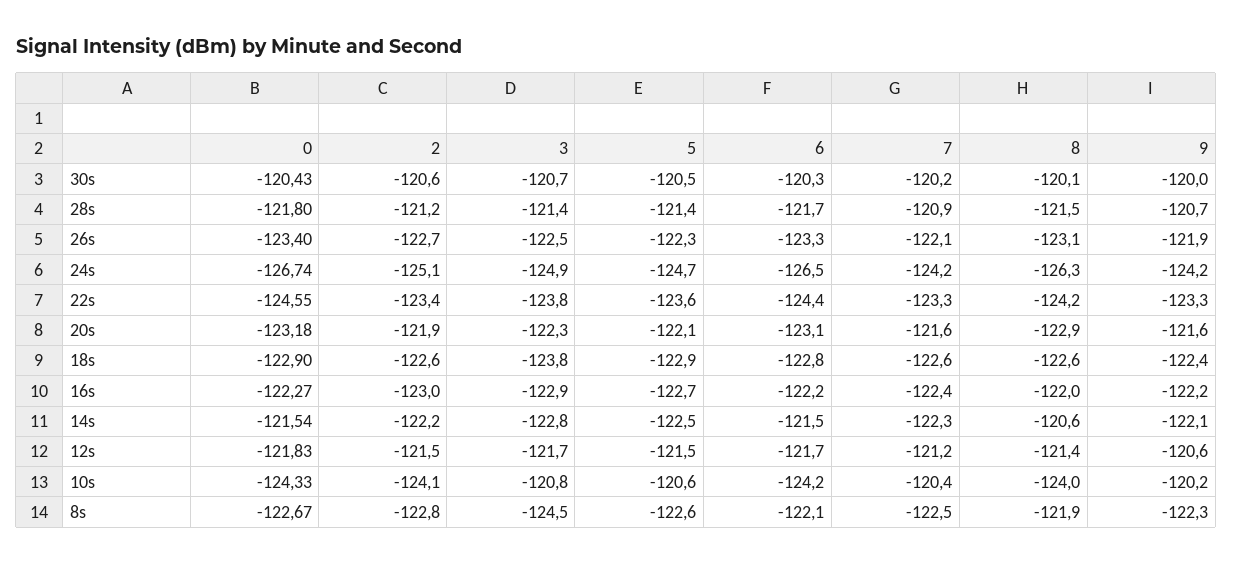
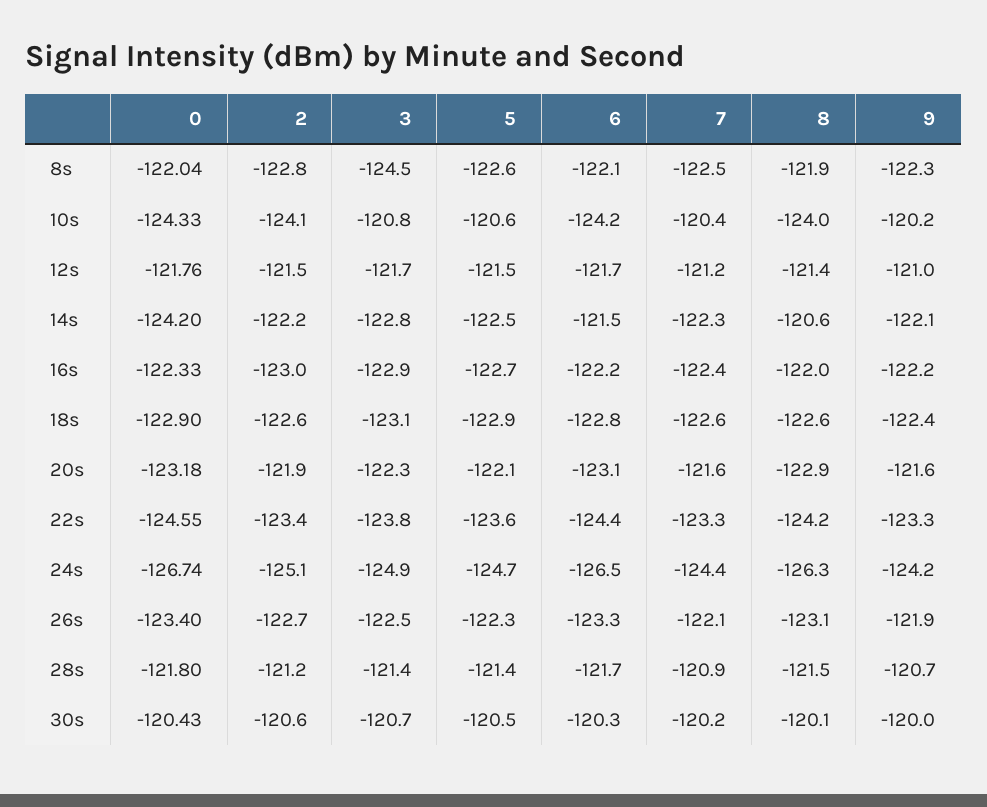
  {
    "0": {
      "30s": -120.43,
      "28s": -121.8,
      "26s": -123.4,
      "24s": -126.74,
      "22s": -124.55,
      "20s": -123.18,
      "18s": -122.9,
-     "16s": -122.27,
+     "16s": -122.33,
-     "14s": -121.54,
+     "14s": -124.2,
-     "12s": -121.83,
+     "12s": -121.76,
      "10s": -124.33,
-     "8s": -122.67
+     "8s": -122.04
    },
    "2": {
      "30s": -120.6,
      "28s": -121.2,
      "26s": -122.7,
      "24s": -125.1,
      "22s": -123.4,
      "20s": -121.9,
      "18s": -122.6,
      "16s": -123,
      "14s": -122.2,
      "12s": -121.5,
      "10s": -124.1,
      "8s": -122.8
    },
    "3": {
      "30s": -120.7,
      "28s": -121.4,
      "26s": -122.5,
      "24s": -124.9,
      "22s": -123.8,
      "20s": -122.3,
-     "18s": -123.8,
+     "18s": -123.1,
      "16s": -122.9,
      "14s": -122.8,
      "12s": -121.7,
      "10s": -120.8,
      "8s": -124.5
    },
    "5": {
      "30s": -120.5,
      "28s": -121.4,
      "26s": -122.3,
      "24s": -124.7,
      "22s": -123.6,
      "20s": -122.1,
      "18s": -122.9,
      "16s": -122.7,
      "14s": -122.5,
      "12s": -121.5,
      "10s": -120.6,
      "8s": -122.6
    },
    "6": {
      "30s": -120.3,
      "28s": -121.7,
      "26s": -123.3,
      "24s": -126.5,
      "22s": -124.4,
      "20s": -123.1,
      "18s": -122.8,
      "16s": -122.2,
      "14s": -121.5,
      "12s": -121.7,
      "10s": -124.2,
      "8s": -122.1
    },
    "7": {
      "30s": -120.2,
      "28s": -120.9,
      "26s": -122.1,
-     "24s": -124.2,
+     "24s": -124.4,
      "22s": -123.3,
      "20s": -121.6,
      "18s": -122.6,
      "16s": -122.4,
      "14s": -122.3,
      "12s": -121.2,
      "10s": -120.4,
      "8s": -122.5
    },
    "8": {
      "30s": -120.1,
      "28s": -121.5,
      "26s": -123.1,
      "24s": -126.3,
      "22s": -124.2,
      "20s": -122.9,
      "18s": -122.6,
      "16s": -122,
      "14s": -120.6,
      "12s": -121.4,
      "10s": -124,
      "8s": -121.9
    },
    "9": {
      "30s": -120,
      "28s": -120.7,
      "26s": -121.9,
      "24s": -124.2,
      "22s": -123.3,
      "20s": -121.6,
      "18s": -122.4,
      "16s": -122.2,
      "14s": -122.1,
-     "12s": -120.6,
+     "12s": -121,
      "10s": -120.2,
      "8s": -122.3
    }
  }

